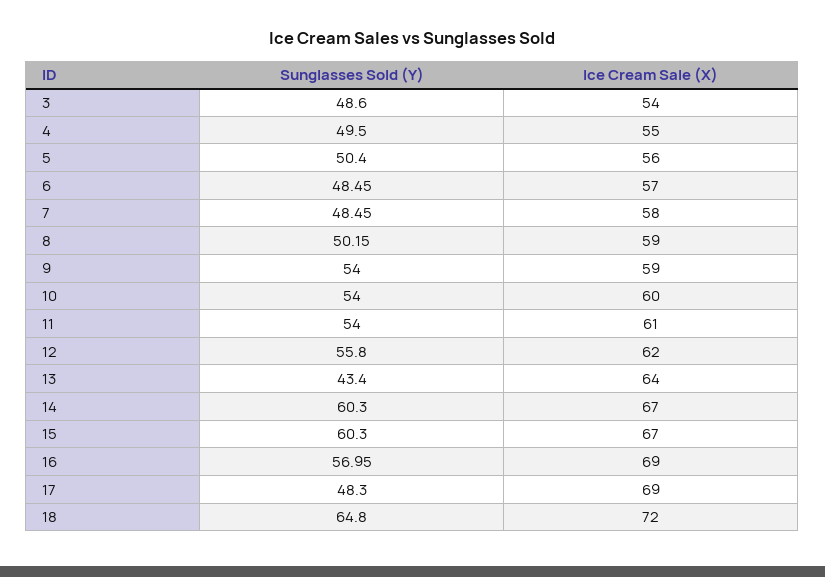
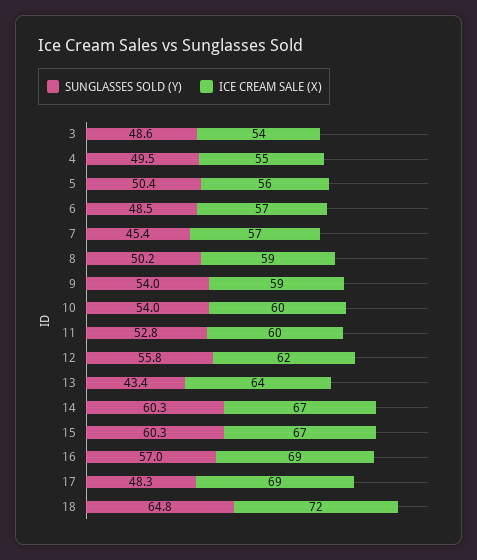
  {
    "Sunglasses Sold (Y)": {
      "3": 48.6,
      "4": 49.5,
      "5": 50.4,
      "6": 48.45,
-     "7": 48.45,
+     "7": 45.4,
      "8": 50.15,
      "9": 54,
      "10": 54,
-     "11": 54,
+     "11": 52.8,
      "12": 55.8,
      "13": 43.4,
      "14": 60.3,
      "15": 60.3,
      "16": 56.95,
      "17": 48.3,
      "18": 64.8
    },
    "Ice Cream Sale (X)": {
      "3": 54,
      "4": 55,
      "5": 56,
      "6": 57,
-     "7": 58,
+     "7": 57,
      "8": 59,
      "9": 59,
      "10": 60,
-     "11": 61,
+     "11": 60,
      "12": 62,
      "13": 64,
      "14": 67,
      "15": 67,
      "16": 69,
      "17": 69,
      "18": 72
    }
  }

